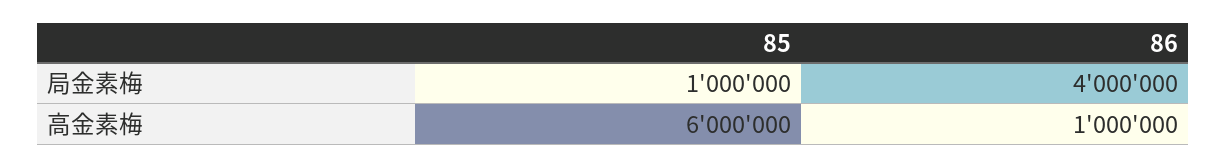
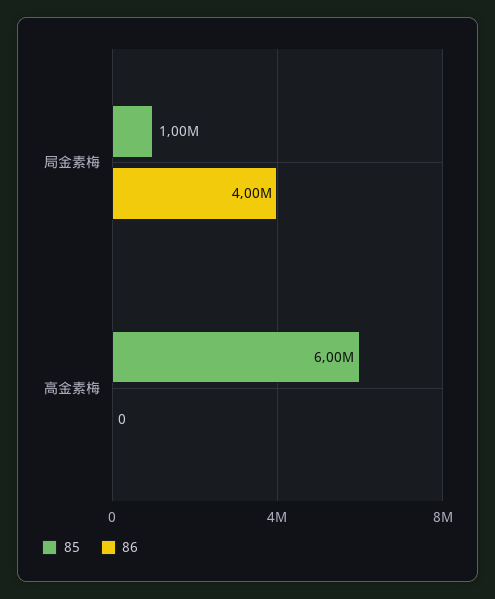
  {
    "85": {
      "局金素梅": 1000000,
      "高金素梅": 6000000
    },
    "86": {
      "局金素梅": 4000000,
-     "高金素梅": 1000000
+     "高金素梅": 0
    }
  }

